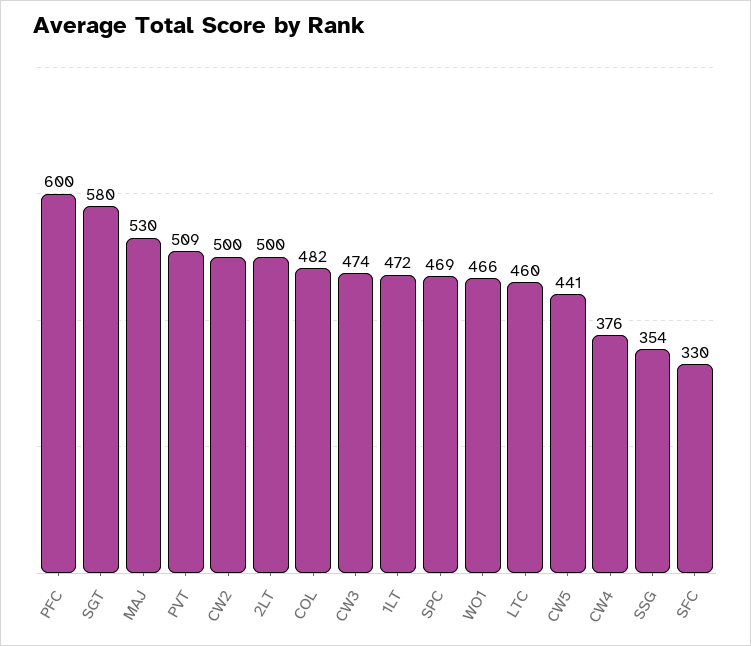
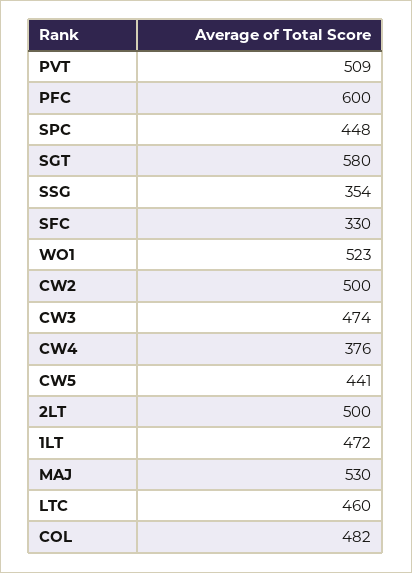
  {
    "PFC": 600,
    "SGT": 580,
    "MAJ": 530,
    "PVT": 509,
    "CW2": 500,
    "2LT": 500,
    "COL": 482,
    "CW3": 474,
    "1LT": 472,
-   "SPC": 469,
+   "SPC": 448,
-   "WO1": 466,
+   "WO1": 523,
    "LTC": 460,
    "CW5": 441,
    "CW4": 376,
    "SSG": 354,
    "SFC": 330
  }

